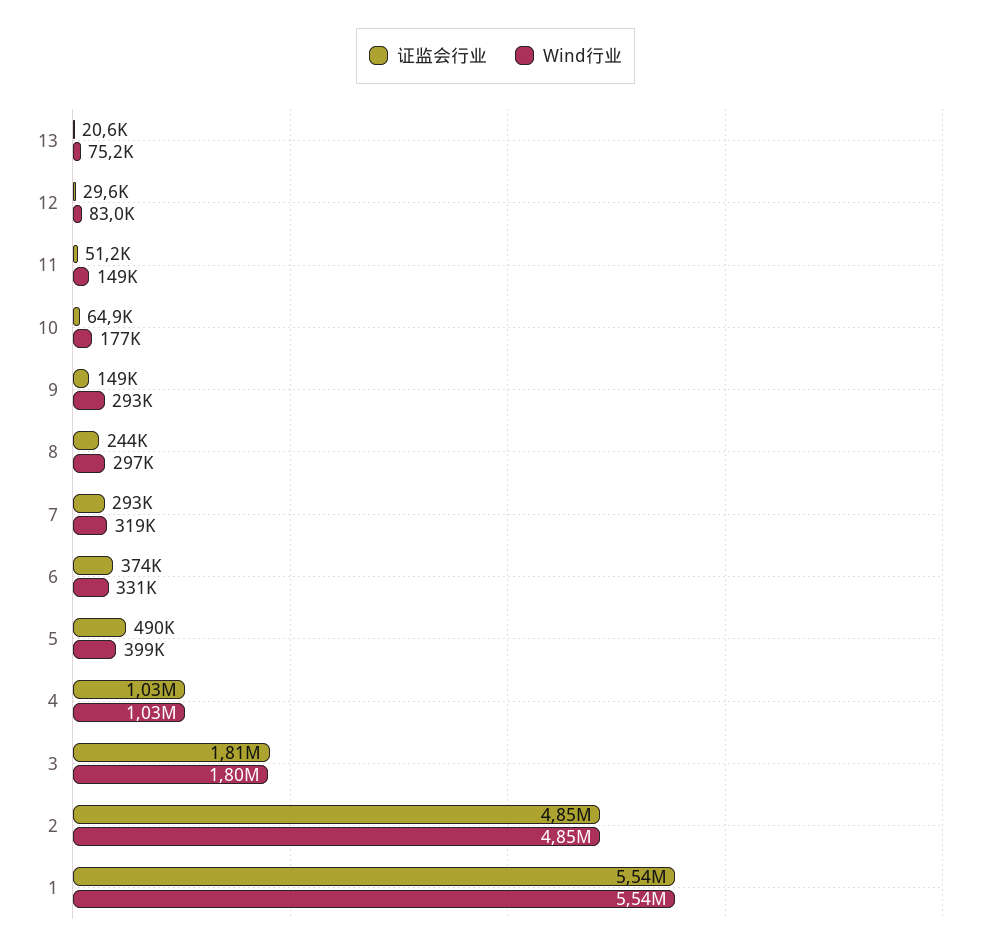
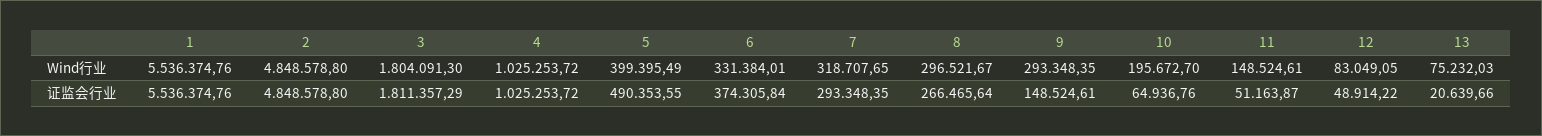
  {
    "证监会行业": {
      "13": 20639.66,
-     "12": 29600,
+     "12": 48914.22,
      "11": 51163.87,
      "10": 64936.76,
      "9": 148524.61,
-     "8": 244000,
+     "8": 266465.64,
      "7": 293348.35,
      "6": 374305.84,
      "5": 490353.55,
      "4": 1025253.72,
      "3": 1811357.29,
      "2": 4848578.8,
      "1": 5536374.76
    },
    "Wind行业": {
      "13": 75232.03,
      "12": 83049.05,
      "11": 148524.61,
-     "10": 177000,
+     "10": 195672.7,
      "9": 293348.35,
      "8": 296521.67,
      "7": 318707.65,
      "6": 331384.01,
      "5": 399395.49,
      "4": 1025253.72,
      "3": 1804091.3,
      "2": 4848578.8,
      "1": 5536374.76
    }
  }

